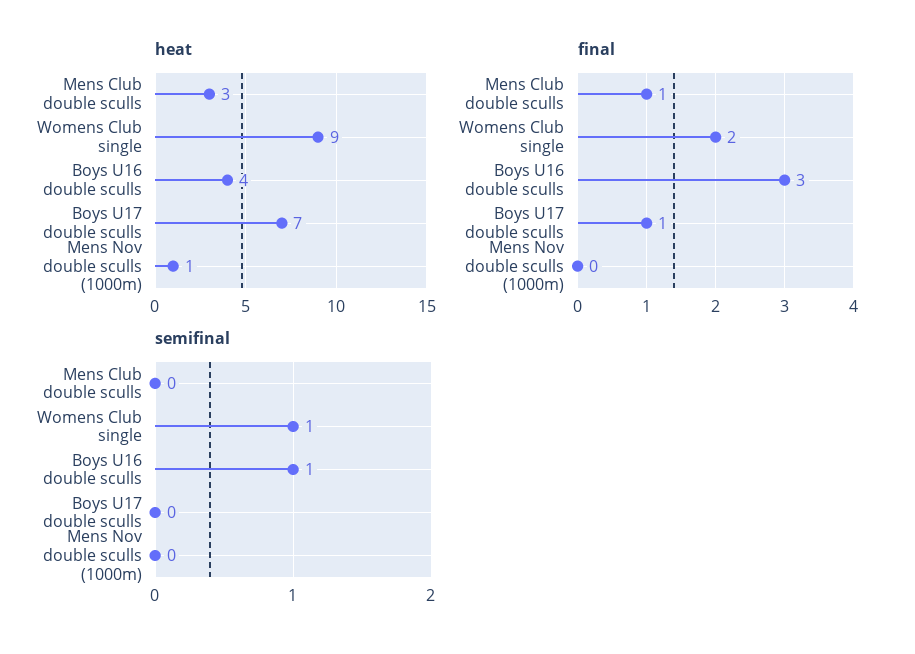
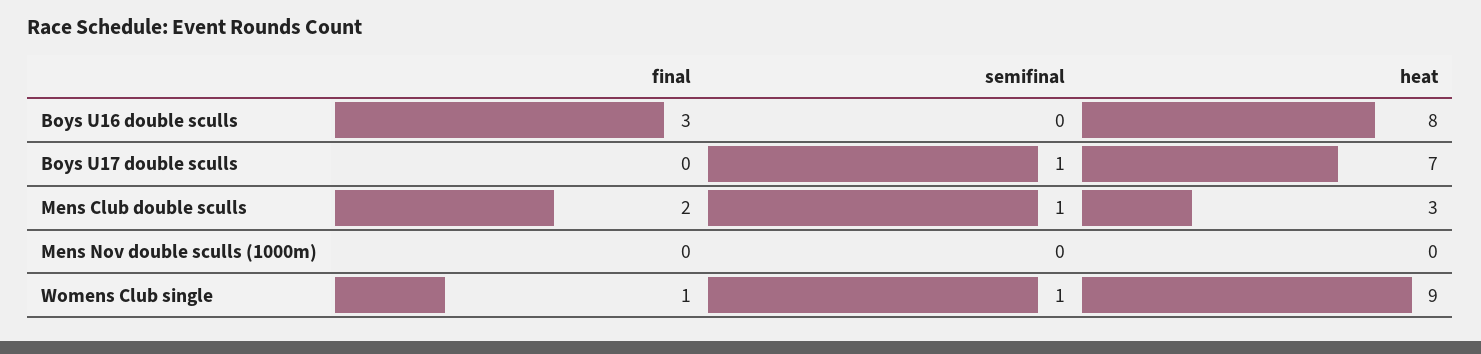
  {
    "heat": {
      "Mens Club double sculls": 3,
      "Womens Club single": 9,
-     "Boys U16 double sculls": 4,
+     "Boys U16 double sculls": 8,
      "Boys U17 double sculls": 7,
-     "Mens Nov double sculls (1000m)": 1
+     "Mens Nov double sculls (1000m)": 0
    },
    "final": {
-     "Mens Club double sculls": 1,
+     "Mens Club double sculls": 2,
-     "Womens Club single": 2,
+     "Womens Club single": 1,
      "Boys U16 double sculls": 3,
-     "Boys U17 double sculls": 1,
+     "Boys U17 double sculls": 0,
      "Mens Nov double sculls (1000m)": 0
    },
    "semifinal": {
-     "Mens Club double sculls": 0,
+     "Mens Club double sculls": 1,
      "Womens Club single": 1,
-     "Boys U16 double sculls": 1,
+     "Boys U16 double sculls": 0,
-     "Boys U17 double sculls": 0,
+     "Boys U17 double sculls": 1,
      "Mens Nov double sculls (1000m)": 0
    }
  }

